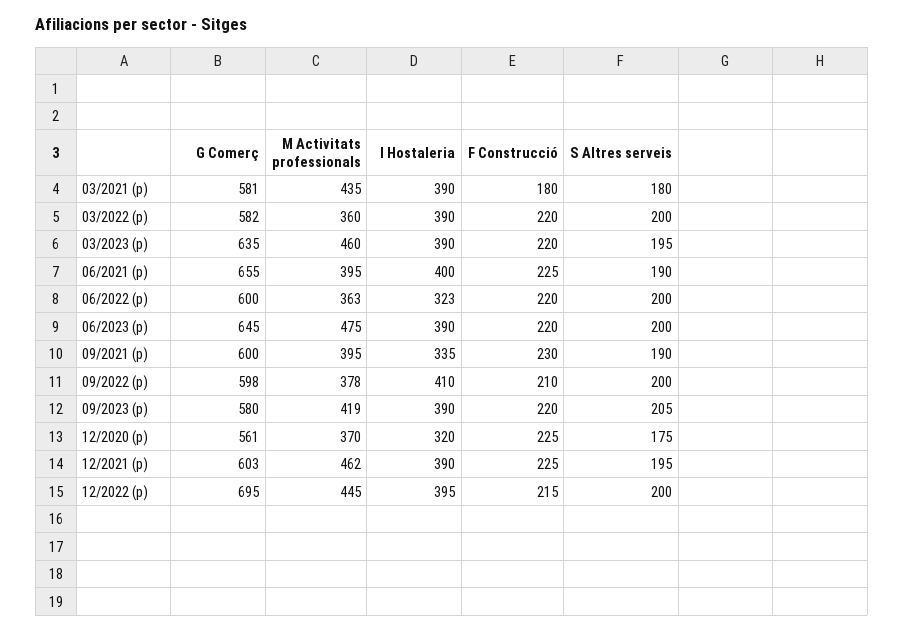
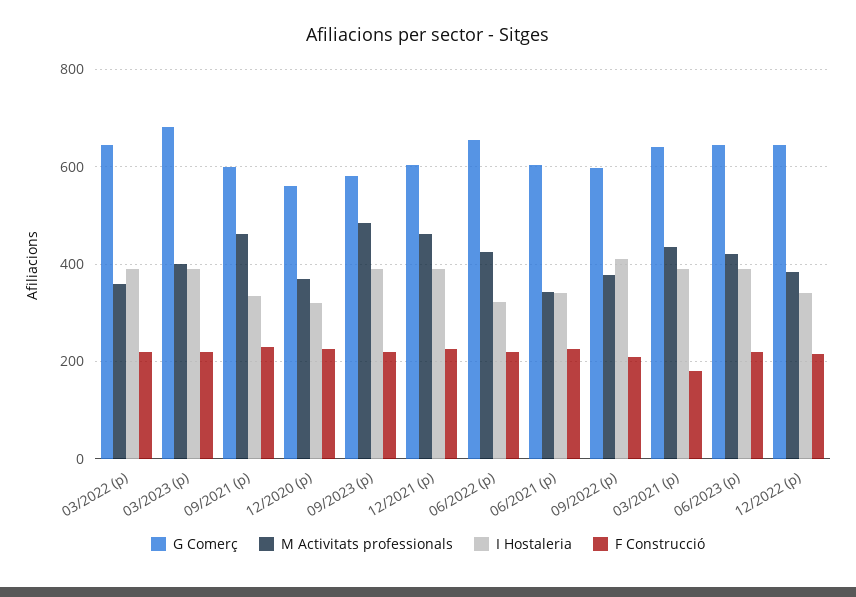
  {
    "G Comerç": {
-     "03/2021 (p)": 581,
+     "03/2021 (p)": 640,
-     "03/2022 (p)": 582,
+     "03/2022 (p)": 640,
-     "03/2023 (p)": 635,
+     "03/2023 (p)": 680,
-     "06/2021 (p)": 655,
+     "06/2021 (p)": 600,
-     "06/2022 (p)": 600,
+     "06/2022 (p)": 660,
      "06/2023 (p)": 645,
      "09/2021 (p)": 600,
      "09/2022 (p)": 598,
      "09/2023 (p)": 580,
      "12/2020 (p)": 561,
      "12/2021 (p)": 603,
-     "12/2022 (p)": 695
+     "12/2022 (p)": 640
    },
    "M Activitats professionals": {
      "03/2021 (p)": 435,
      "03/2022 (p)": 360,
-     "03/2023 (p)": 460,
+     "03/2023 (p)": 400,
-     "06/2021 (p)": 395,
+     "06/2021 (p)": 340,
-     "06/2022 (p)": 363,
+     "06/2022 (p)": 420,
-     "06/2023 (p)": 475,
+     "06/2023 (p)": 420,
-     "09/2021 (p)": 395,
+     "09/2021 (p)": 460,
      "09/2022 (p)": 378,
-     "09/2023 (p)": 419,
+     "09/2023 (p)": 480,
      "12/2020 (p)": 370,
      "12/2021 (p)": 462,
-     "12/2022 (p)": 445
+     "12/2022 (p)": 380
    },
    "I Hostaleria": {
      "03/2021 (p)": 390,
      "03/2022 (p)": 390,
      "03/2023 (p)": 390,
-     "06/2021 (p)": 400,
+     "06/2021 (p)": 340,
      "06/2022 (p)": 323,
      "06/2023 (p)": 390,
      "09/2021 (p)": 335,
      "09/2022 (p)": 410,
      "09/2023 (p)": 390,
      "12/2020 (p)": 320,
      "12/2021 (p)": 390,
-     "12/2022 (p)": 395
+     "12/2022 (p)": 340
    },
    "F Construcció": {
      "03/2021 (p)": 180,
      "03/2022 (p)": 220,
      "03/2023 (p)": 220,
      "06/2021 (p)": 225,
      "06/2022 (p)": 220,
      "06/2023 (p)": 220,
      "09/2021 (p)": 230,
      "09/2022 (p)": 210,
      "09/2023 (p)": 220,
      "12/2020 (p)": 225,
      "12/2021 (p)": 225,
      "12/2022 (p)": 215
-   },
+   }
-   "S Altres serveis": {
-     "03/2021 (p)": 180,
-     "03/2022 (p)": 200,
-     "03/2023 (p)": 195,
-     "06/2021 (p)": 190,
-     "06/2022 (p)": 200,
-     "06/2023 (p)": 200,
-     "09/2021 (p)": 190,
-     "09/2022 (p)": 200,
-     "09/2023 (p)": 205,
-     "12/2020 (p)": 175,
-     "12/2021 (p)": 195,
-     "12/2022 (p)": 200
-   }
  }

